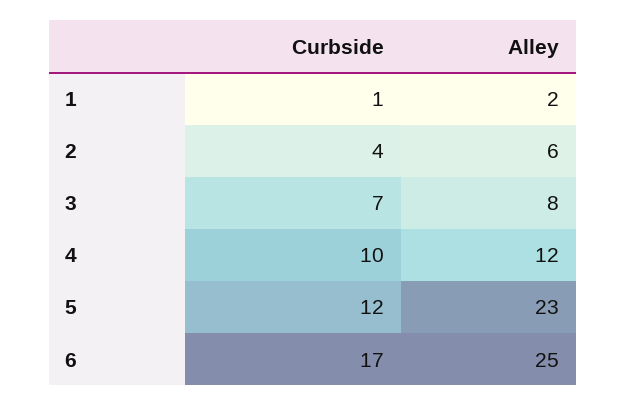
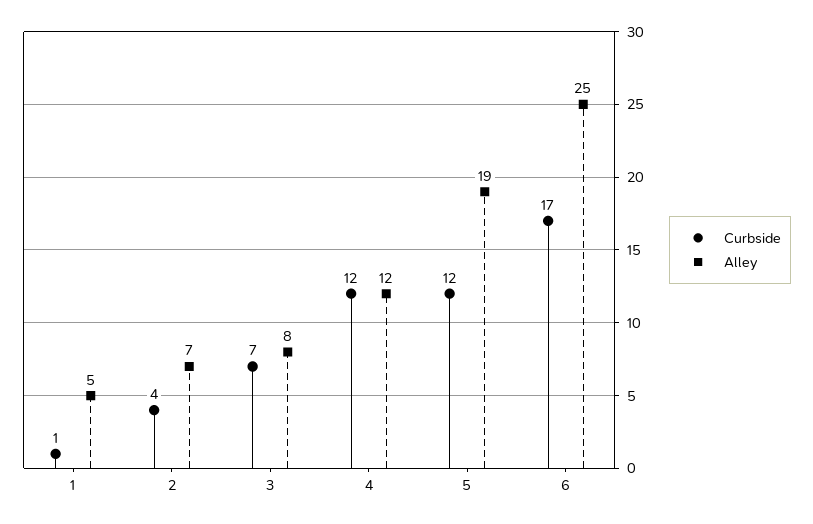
  {
    "Curbside": {
      "1": 1,
      "2": 4,
      "3": 7,
-     "4": 10,
+     "4": 12,
      "5": 12,
      "6": 17
    },
    "Alley": {
-     "1": 2,
+     "1": 5,
-     "2": 6,
+     "2": 7,
      "3": 8,
      "4": 12,
-     "5": 23,
+     "5": 19,
      "6": 25
    }
  }

